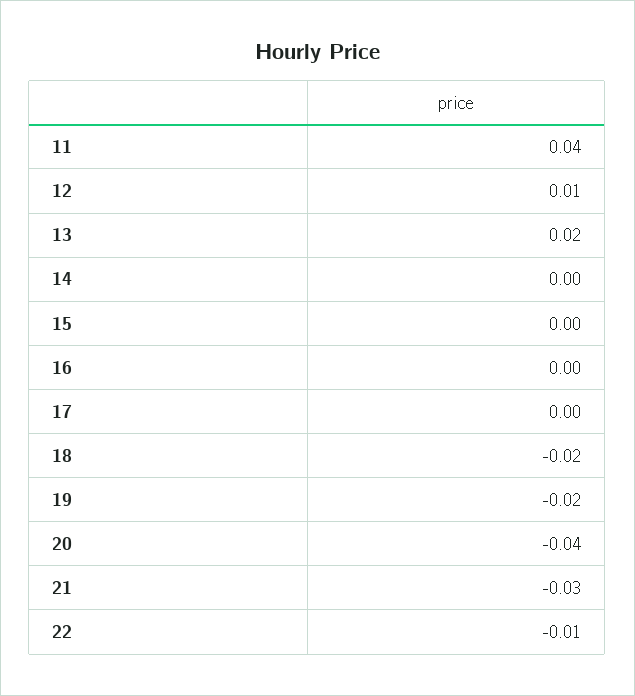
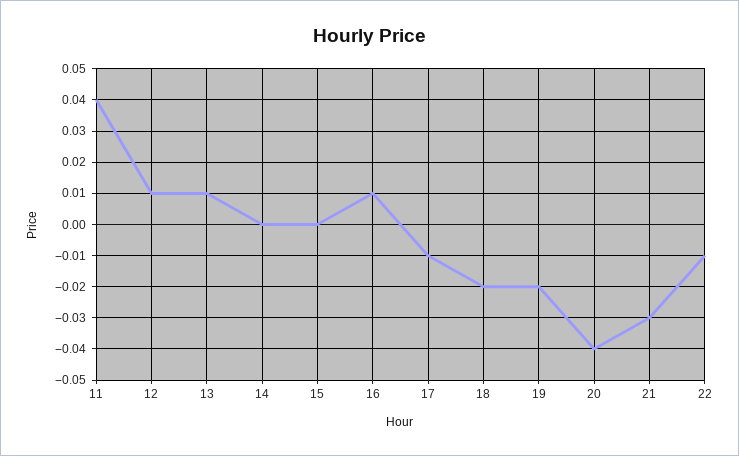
  {
    "11": 0.04,
    "12": 0.01,
-   "13": 0.02,
+   "13": 0.01,
    "14": 0,
    "15": 0,
-   "16": 0,
+   "16": 0.01,
-   "17": 0,
+   "17": -0.01,
    "18": -0.02,
    "19": -0.02,
    "20": -0.04,
    "21": -0.03,
    "22": -0.01
  }

